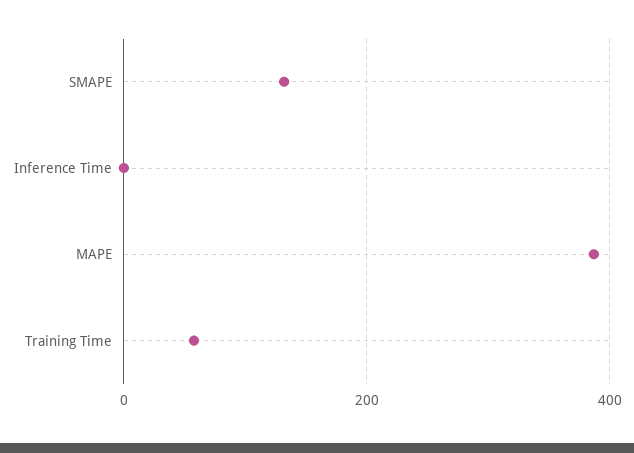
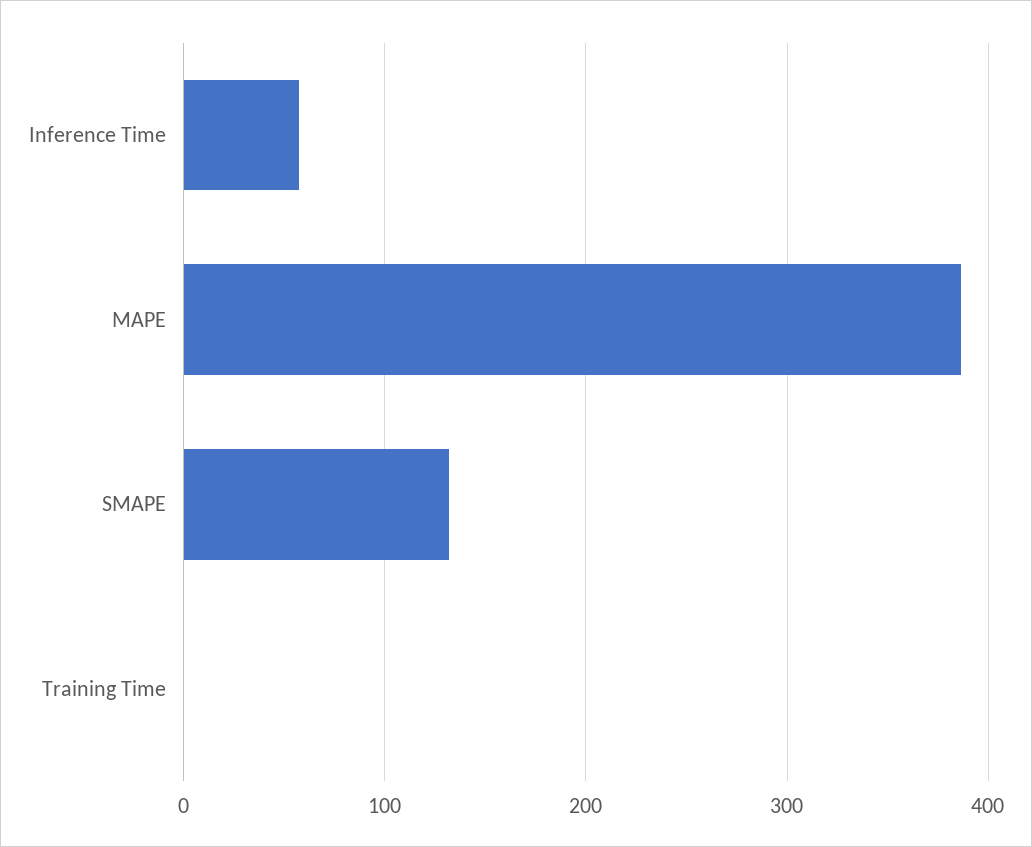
  {
    "SMAPE": 130,
-   "Inference Time": 0,
+   "Inference Time": 60,
    "MAPE": 390,
-   "Training Time": 60
+   "Training Time": 0
  }

